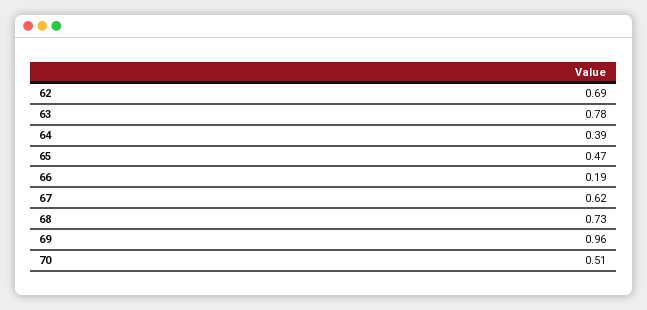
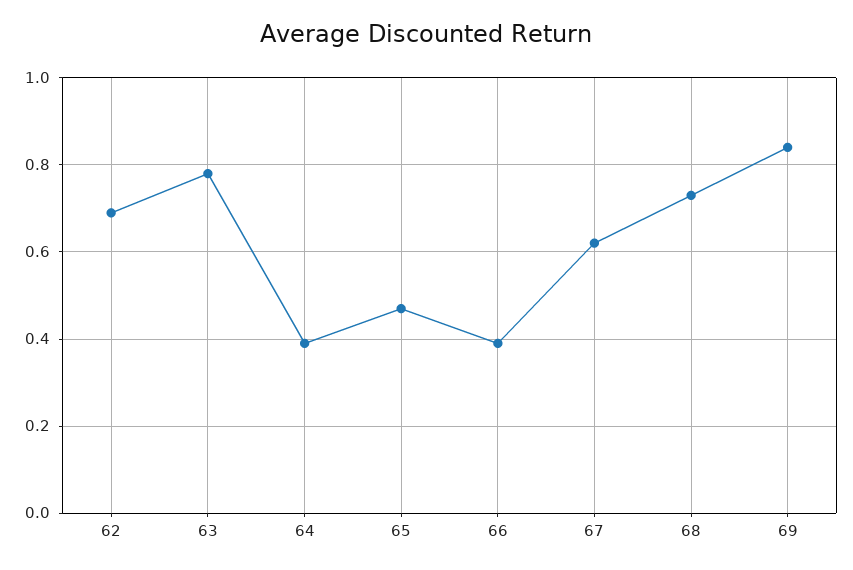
  {
    "62": 0.69,
    "63": 0.78,
    "64": 0.39,
    "65": 0.47,
-   "66": 0.19,
+   "66": 0.4,
    "67": 0.62,
    "68": 0.73,
-   "69": 0.96,
+   "69": 0.85
-   "70": 0.51
  }

